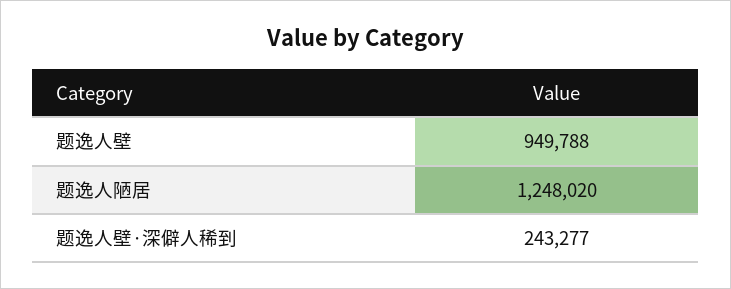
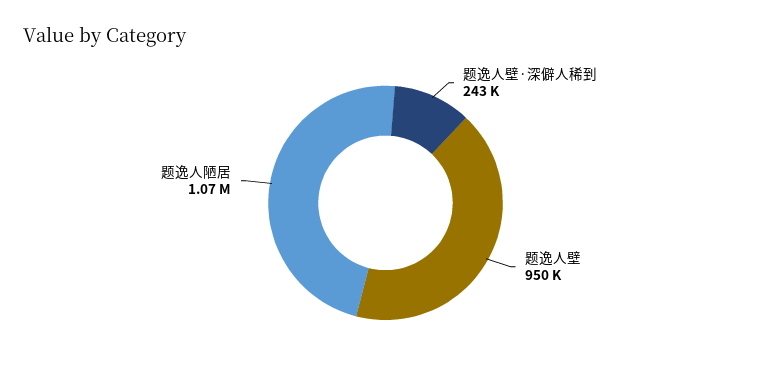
  {
    "题逸人壁": 949788,
-   "题逸人陋居": 1248020,
+   "题逸人陋居": 1070000,
    "题逸人壁·深僻人稀到": 243277
  }

